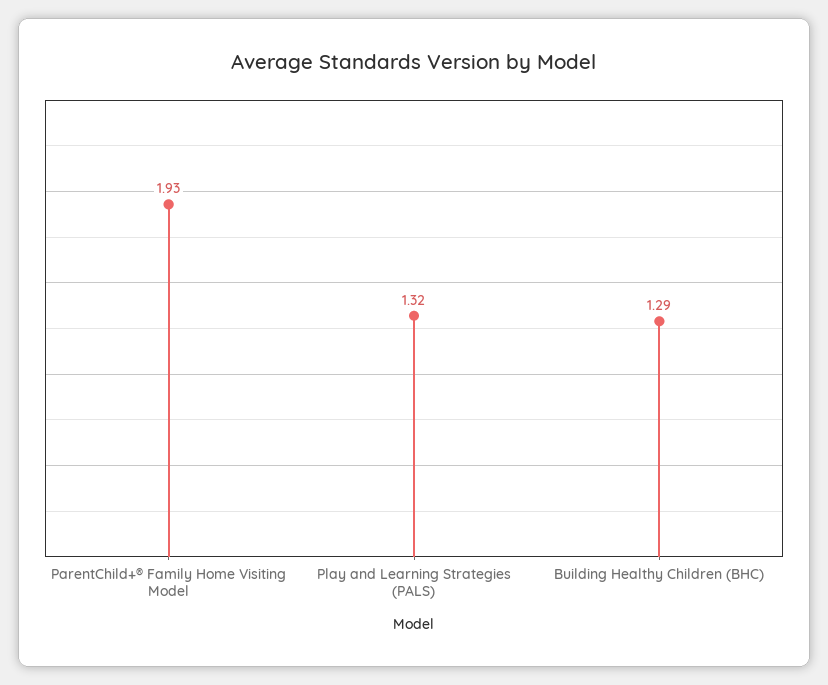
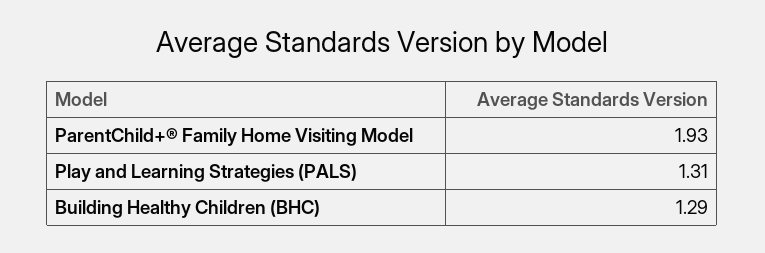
  {
    "ParentChild+® Family Home Visiting Model": 1.93,
-   "Play and Learning Strategies (PALS)": 1.32,
+   "Play and Learning Strategies (PALS)": 1.31,
    "Building Healthy Children (BHC)": 1.29
  }

